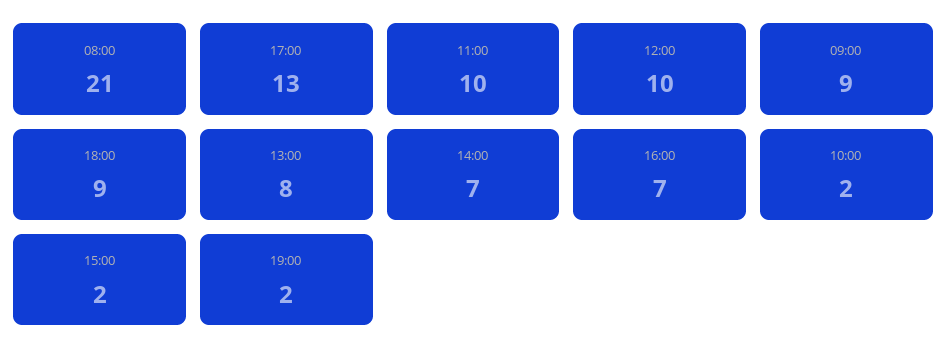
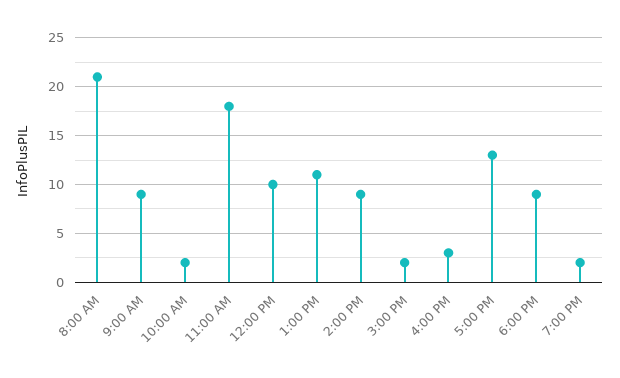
  {
    "08:00": 21,
    "17:00": 13,
-   "11:00": 10,
+   "11:00": 18,
    "12:00": 10,
    "09:00": 9,
    "18:00": 9,
-   "13:00": 8,
+   "13:00": 11,
-   "14:00": 7,
+   "14:00": 9,
-   "16:00": 7,
+   "16:00": 3,
    "10:00": 2,
    "15:00": 2,
    "19:00": 2
  }

